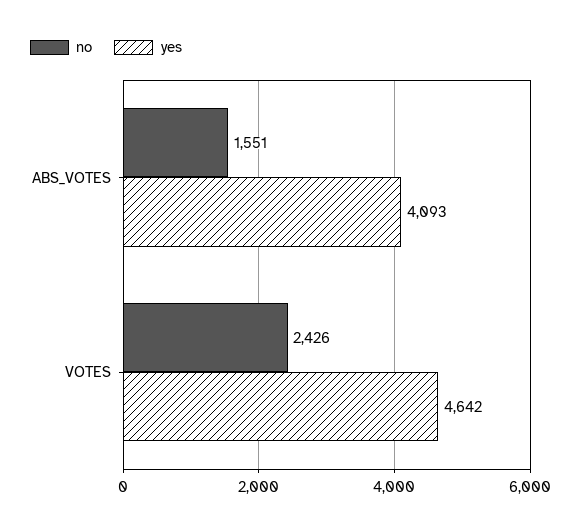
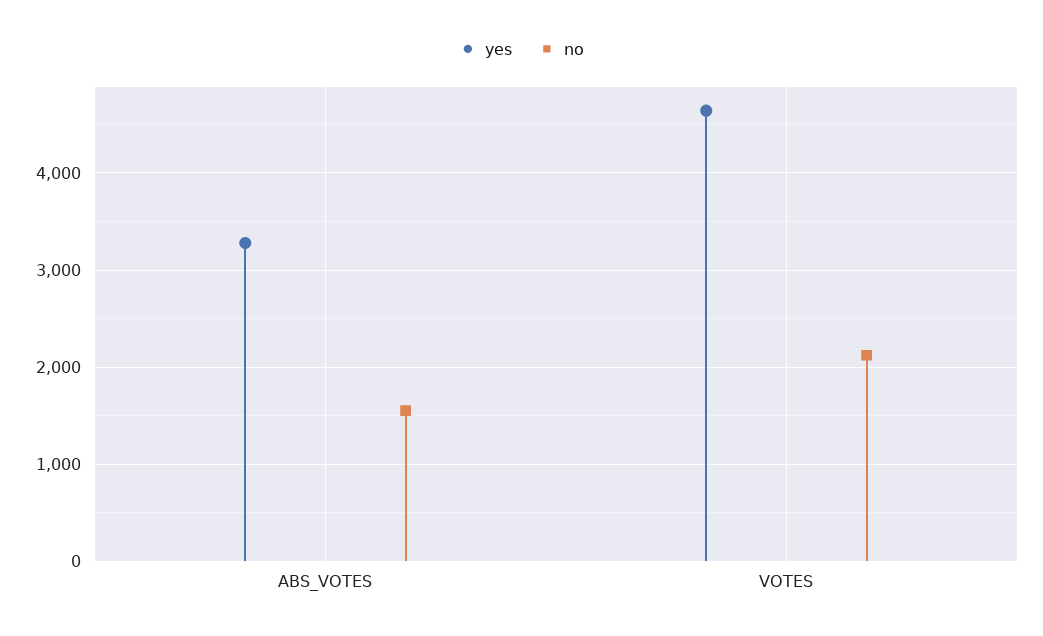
  {
    "no": {
      "ABS_VOTES": 1551,
-     "VOTES": 2426
+     "VOTES": 2100
    },
    "yes": {
-     "ABS_VOTES": 4093,
+     "ABS_VOTES": 3300,
      "VOTES": 4642
    }
  }

